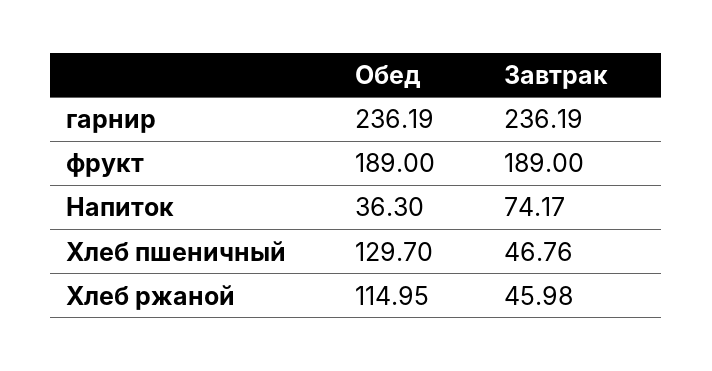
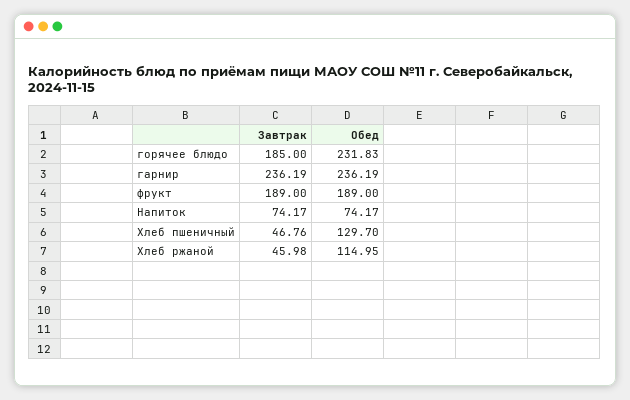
  {
    "Обед": {
      "гарнир": 236.19,
      "фрукт": 189,
-     "Напиток": 36.3,
+     "Напиток": 74.17,
      "Хлеб пшеничный": 129.7,
-     "Хлеб ржаной": 114.95
+     "Хлеб ржаной": 114.95,
+     "горячее блюдо": 231.83
    },
    "Завтрак": {
      "гарнир": 236.19,
      "фрукт": 189,
      "Напиток": 74.17,
      "Хлеб пшеничный": 46.76,
-     "Хлеб ржаной": 45.98
+     "Хлеб ржаной": 45.98,
+     "горячее блюдо": 185
    }
  }

